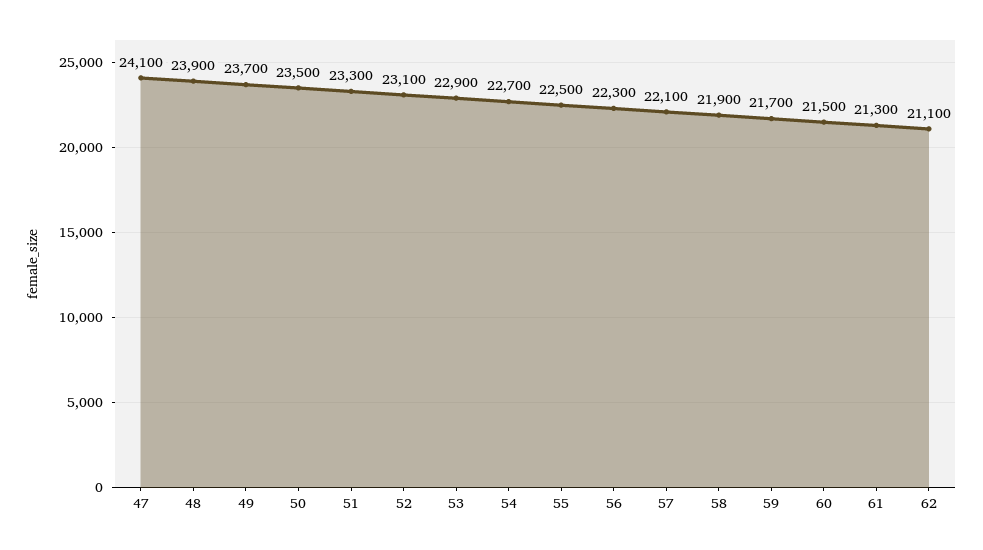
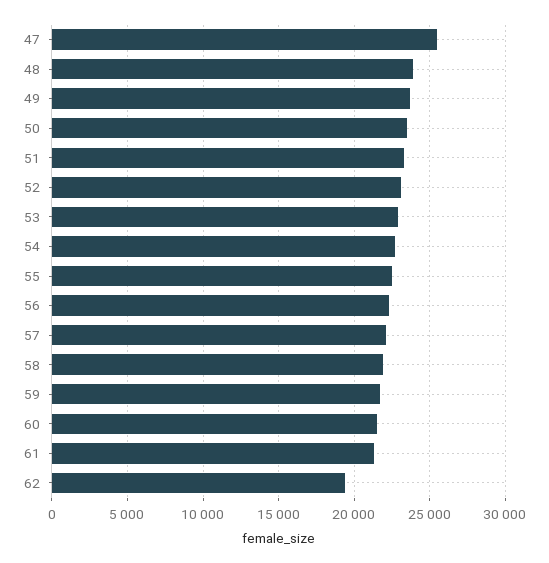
  {
-   "47": 24100,
+   "47": 25500,
    "48": 23900,
    "49": 23700,
    "50": 23500,
    "51": 23300,
    "52": 23100,
    "53": 22900,
    "54": 22700,
    "55": 22500,
    "56": 22300,
    "57": 22100,
    "58": 21900,
    "59": 21700,
    "60": 21500,
    "61": 21300,
-   "62": 21100
+   "62": 19500
  }

